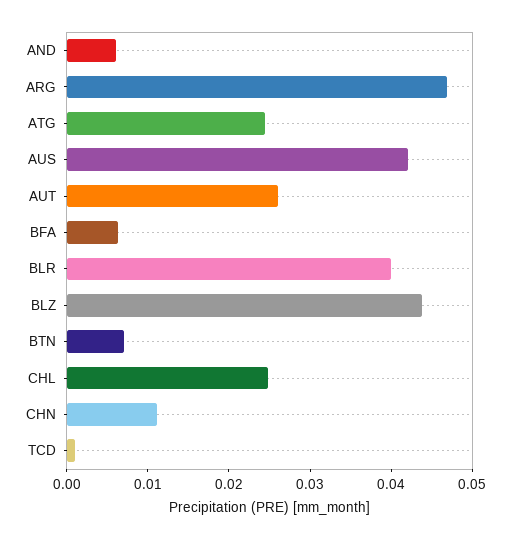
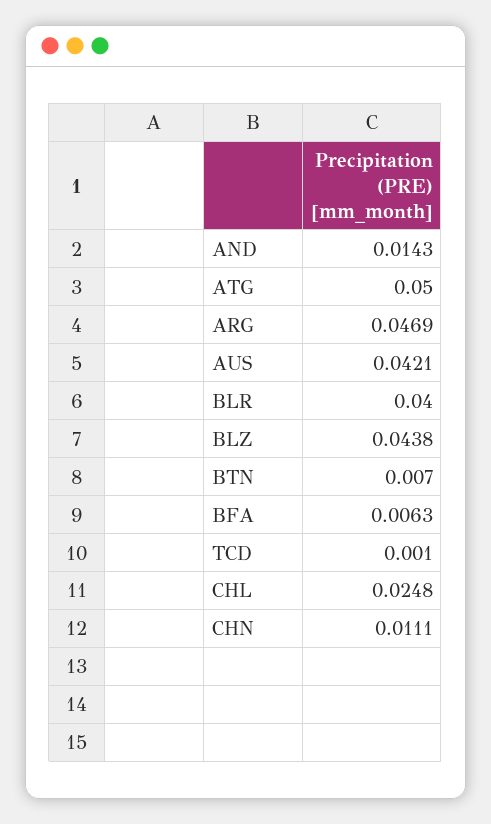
  {
-   "AND": 0.006,
+   "AND": 0.0143,
    "ARG": 0.0469,
-   "ATG": 0.024,
+   "ATG": 0.05,
    "AUS": 0.0421,
-   "AUT": 0.026,
    "BFA": 0.0063,
    "BLR": 0.04,
    "BLZ": 0.0438,
    "BTN": 0.007,
    "CHL": 0.0248,
    "CHN": 0.0111,
    "TCD": 0.001
  }

